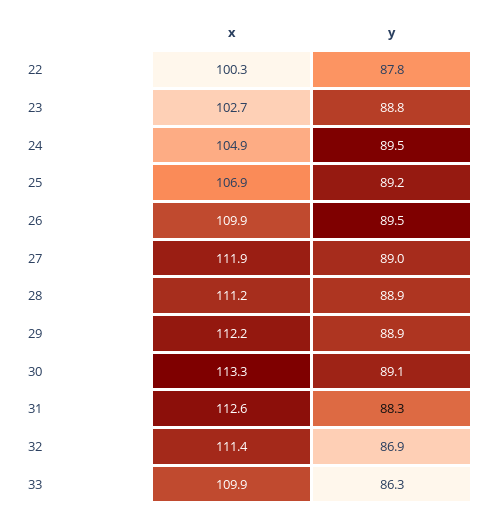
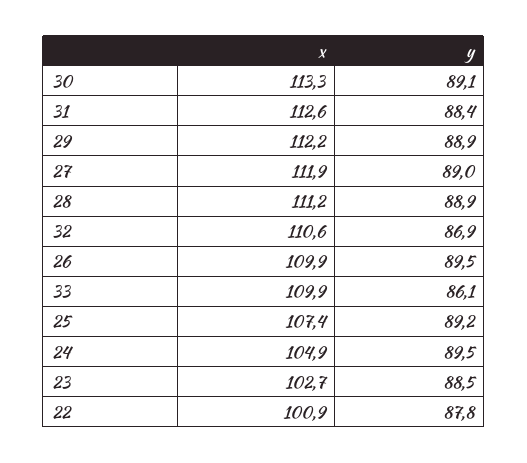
  {
    "x": {
-     "22": 100.3,
+     "22": 100.9,
      "23": 102.7,
      "24": 104.9,
-     "25": 106.9,
+     "25": 107.4,
      "26": 109.9,
      "27": 111.9,
      "28": 111.2,
      "29": 112.2,
      "30": 113.3,
      "31": 112.6,
-     "32": 111.4,
+     "32": 110.6,
      "33": 109.9
    },
    "y": {
      "22": 87.8,
-     "23": 88.8,
+     "23": 88.5,
      "24": 89.5,
      "25": 89.2,
      "26": 89.5,
      "27": 89,
      "28": 88.9,
      "29": 88.9,
      "30": 89.1,
-     "31": 88.3,
+     "31": 88.4,
      "32": 86.9,
-     "33": 86.3
+     "33": 86.1
    }
  }

